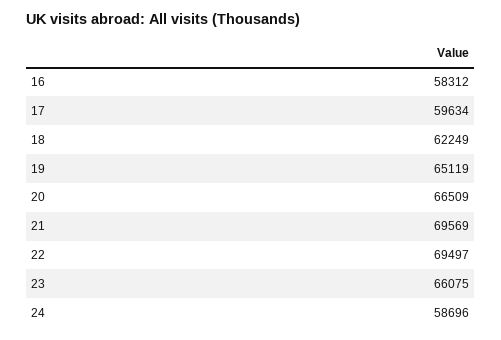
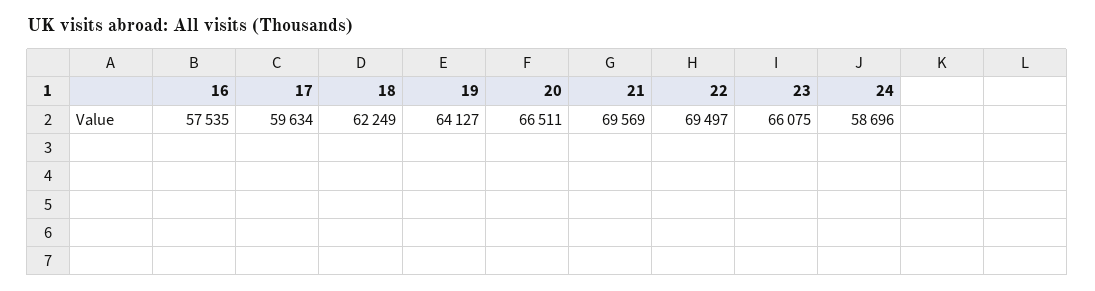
  {
-   "16": 58312,
+   "16": 57535,
    "17": 59634,
    "18": 62249,
-   "19": 65119,
+   "19": 64127,
-   "20": 66509,
+   "20": 66511,
    "21": 69569,
    "22": 69497,
    "23": 66075,
    "24": 58696
  }

